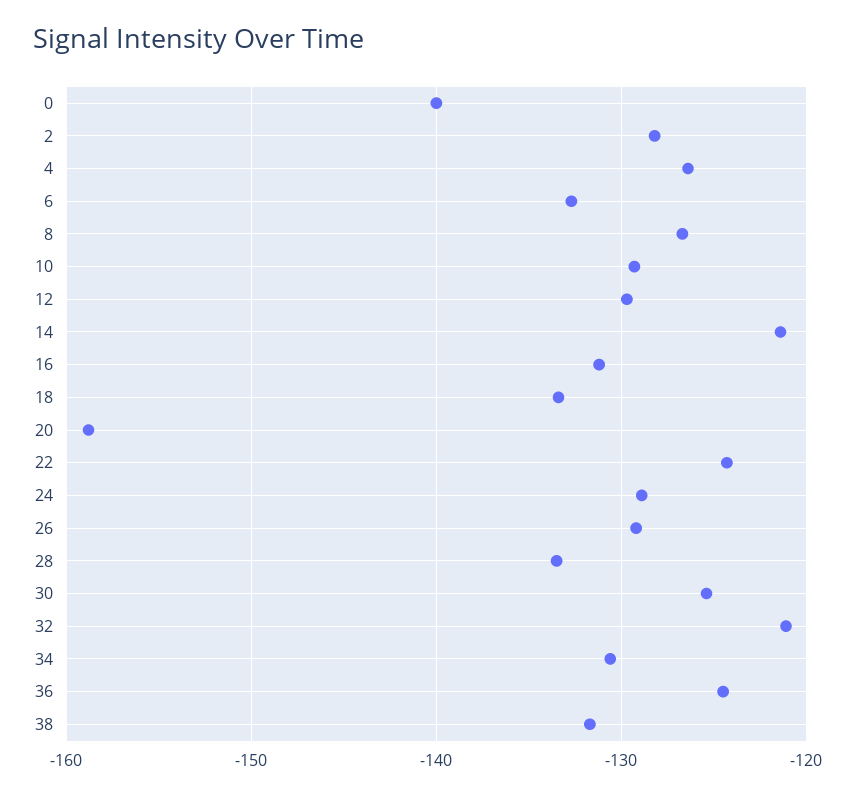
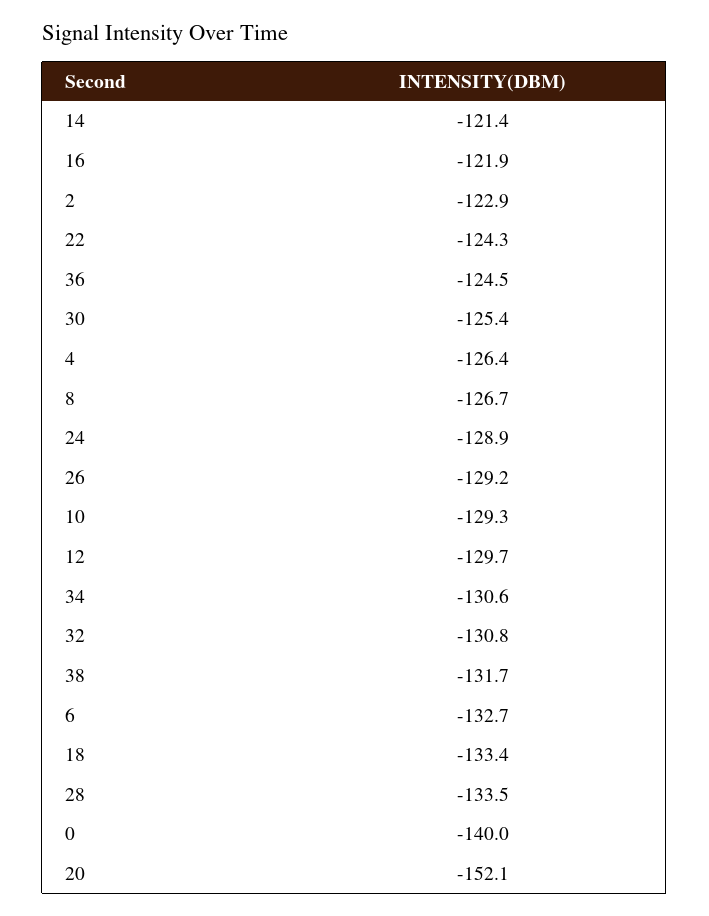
  {
    "0": -140,
-   "2": -128,
+   "2": -122.9,
    "4": -126.4,
    "6": -132.7,
    "8": -126.7,
    "10": -129.3,
    "12": -129.7,
    "14": -121.4,
-   "16": -131,
+   "16": -121.9,
    "18": -133.4,
-   "20": -159,
+   "20": -152.1,
    "22": -124.3,
    "24": -128.9,
    "26": -129.2,
    "28": -133.5,
    "30": -125.4,
-   "32": -121,
+   "32": -130.8,
    "34": -130.6,
    "36": -124.5,
    "38": -131.7
  }

